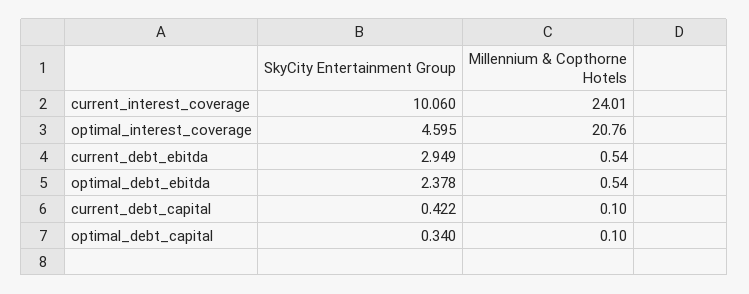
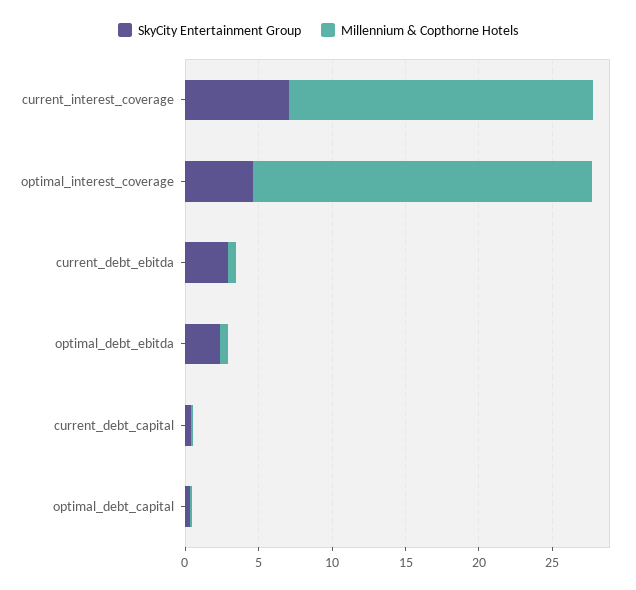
  {
    "SkyCity Entertainment Group": {
-     "current_interest_coverage": 10.06,
+     "current_interest_coverage": 7,
      "optimal_interest_coverage": 4.595,
      "current_debt_ebitda": 2.949,
      "optimal_debt_ebitda": 2.378,
      "current_debt_capital": 0.422,
      "optimal_debt_capital": 0.34
    },
    "Millennium & Copthorne Hotels": {
-     "current_interest_coverage": 24.01,
+     "current_interest_coverage": 21,
-     "optimal_interest_coverage": 20.76,
+     "optimal_interest_coverage": 23,
      "current_debt_ebitda": 0.54,
      "optimal_debt_ebitda": 0.54,
      "current_debt_capital": 0.1,
      "optimal_debt_capital": 0.1
    }
  }

